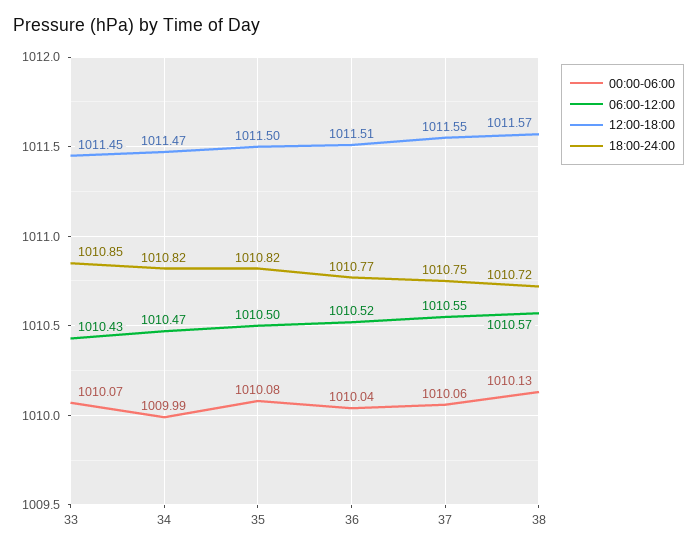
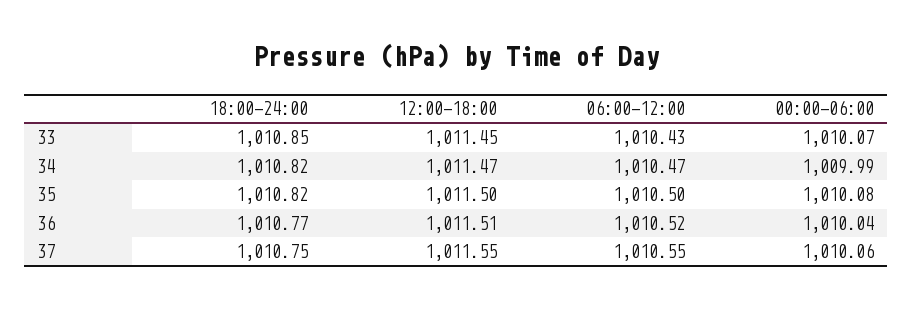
  {
    "00:00-06:00": {
      "33": 1010.07,
      "34": 1009.99,
      "35": 1010.08,
      "36": 1010.04,
-     "37": 1010.06,
+     "37": 1010.06
-     "38": 1010.13
    },
    "06:00-12:00": {
      "33": 1010.43,
      "34": 1010.47,
      "35": 1010.5,
      "36": 1010.52,
-     "37": 1010.55,
+     "37": 1010.55
-     "38": 1010.57
    },
    "12:00-18:00": {
      "33": 1011.45,
      "34": 1011.47,
      "35": 1011.5,
      "36": 1011.51,
-     "37": 1011.55,
+     "37": 1011.55
-     "38": 1011.57
    },
    "18:00-24:00": {
      "33": 1010.85,
      "34": 1010.82,
      "35": 1010.82,
      "36": 1010.77,
-     "37": 1010.75,
+     "37": 1010.75
-     "38": 1010.72
    }
  }

